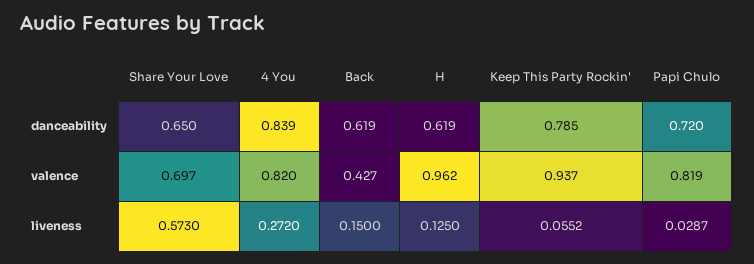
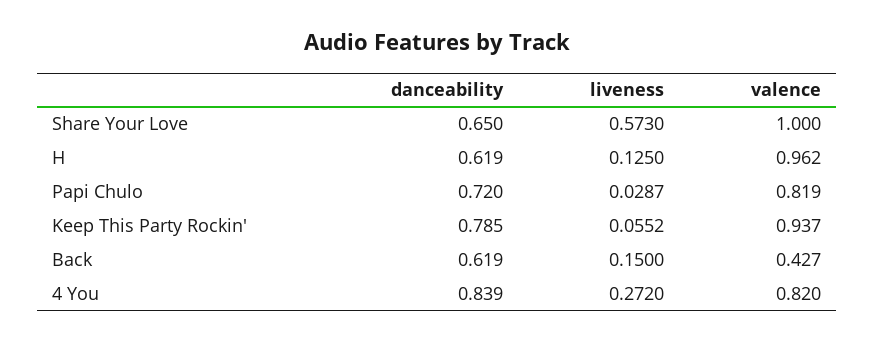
  {
    "Share Your Love": {
      "danceability": 0.65,
-     "valence": 0.697,
+     "valence": 1,
      "liveness": 0.573
    },
    "4 You": {
      "danceability": 0.839,
      "valence": 0.82,
      "liveness": 0.272
    },
    "Back": {
      "danceability": 0.619,
      "valence": 0.427,
      "liveness": 0.15
    },
    "H": {
      "danceability": 0.619,
      "valence": 0.962,
      "liveness": 0.125
    },
    "Keep This Party Rockin'": {
      "danceability": 0.785,
      "valence": 0.937,
      "liveness": 0.0552
    },
    "Papi Chulo": {
      "danceability": 0.72,
      "valence": 0.819,
      "liveness": 0.0287
    }
  }

